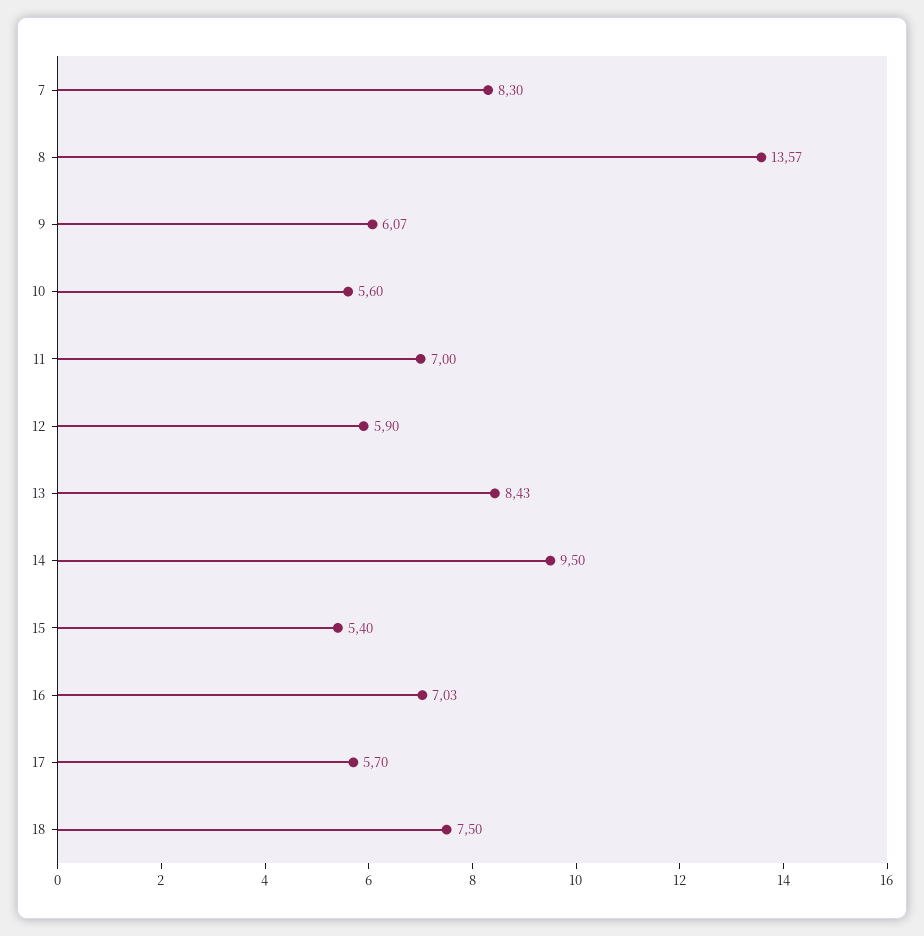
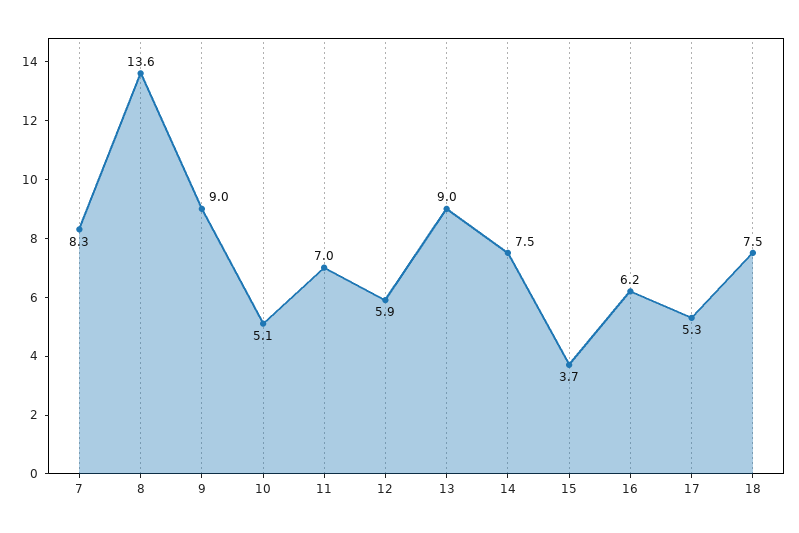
  {
    "7": 8.3,
    "8": 13.57,
-   "9": 6.07,
+   "9": 9,
-   "10": 5.6,
+   "10": 5.1,
    "11": 7,
    "12": 5.9,
-   "13": 8.43,
+   "13": 9,
-   "14": 9.5,
+   "14": 7.5,
-   "15": 5.4,
+   "15": 3.7,
-   "16": 7.03,
+   "16": 6.2,
-   "17": 5.7,
+   "17": 5.3,
    "18": 7.5
  }

